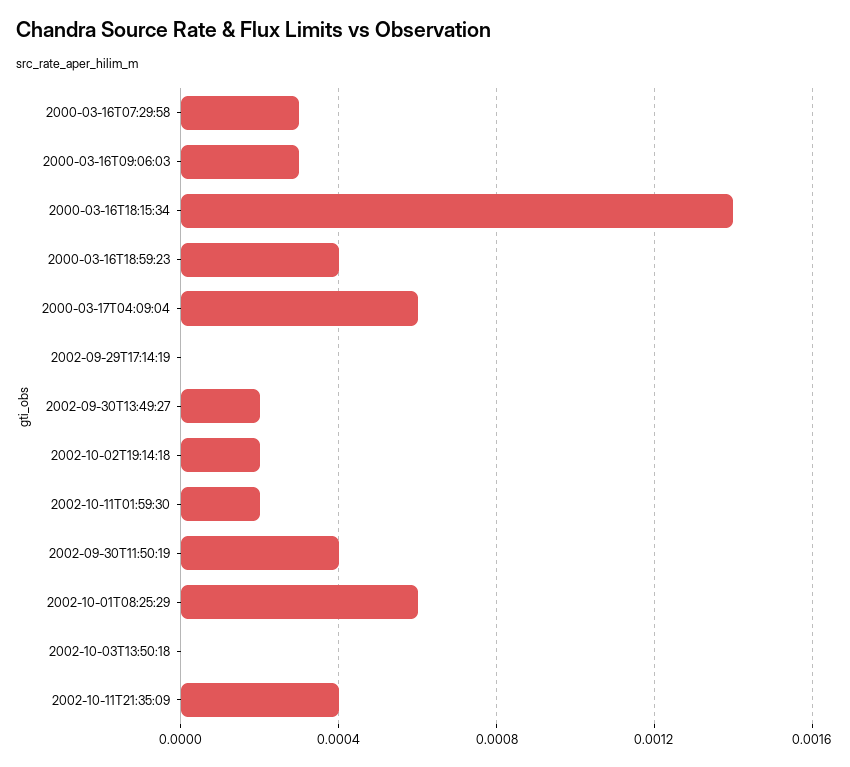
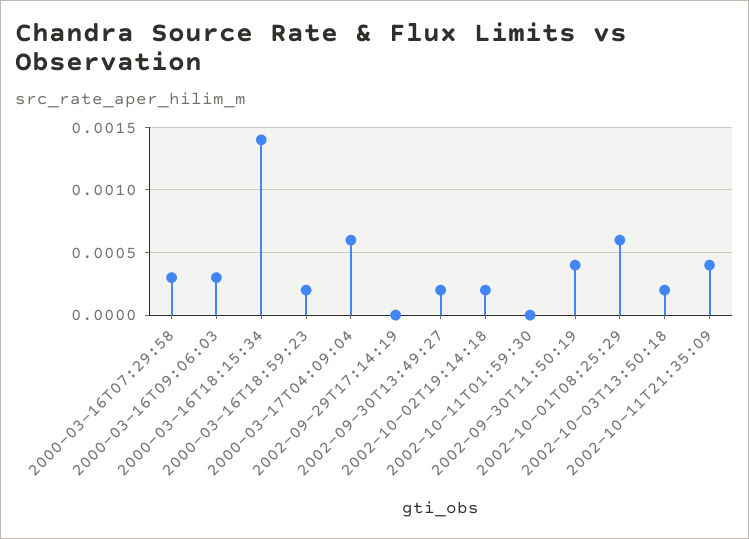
  {
    "2000-03-16T07:29:58": 0.0003,
    "2000-03-16T09:06:03": 0.0003,
    "2000-03-16T18:15:34": 0.0014,
-   "2000-03-16T18:59:23": 0.0004,
+   "2000-03-16T18:59:23": 0.0002,
    "2000-03-17T04:09:04": 0.0006,
    "2002-09-29T17:14:19": 0,
    "2002-09-30T13:49:27": 0.0002,
    "2002-10-02T19:14:18": 0.0002,
-   "2002-10-11T01:59:30": 0.0002,
+   "2002-10-11T01:59:30": 0,
    "2002-09-30T11:50:19": 0.0004,
    "2002-10-01T08:25:29": 0.0006,
-   "2002-10-03T13:50:18": 0,
+   "2002-10-03T13:50:18": 0.0002,
    "2002-10-11T21:35:09": 0.0004
  }

